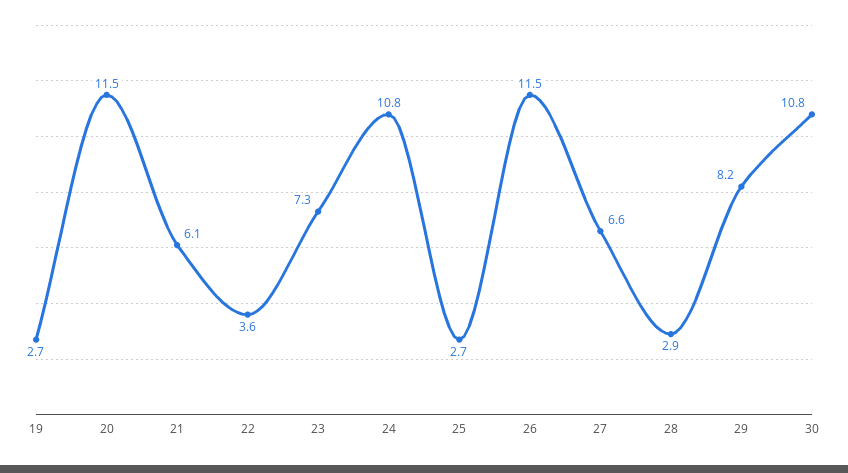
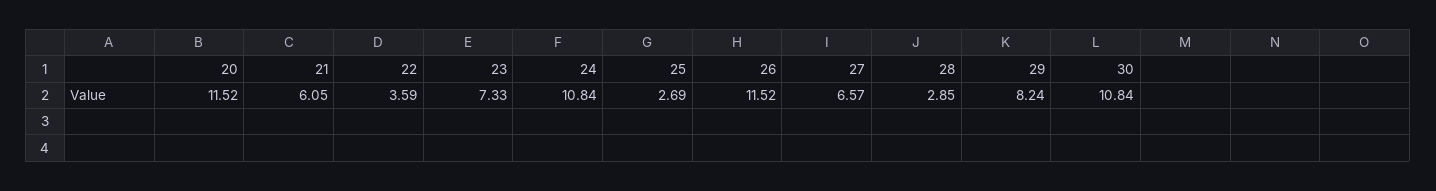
  {
-   "19": 2.7,
    "20": 11.52,
    "21": 6.05,
    "22": 3.59,
    "23": 7.33,
    "24": 10.84,
    "25": 2.69,
    "26": 11.52,
    "27": 6.57,
    "28": 2.85,
    "29": 8.24,
    "30": 10.84
  }

